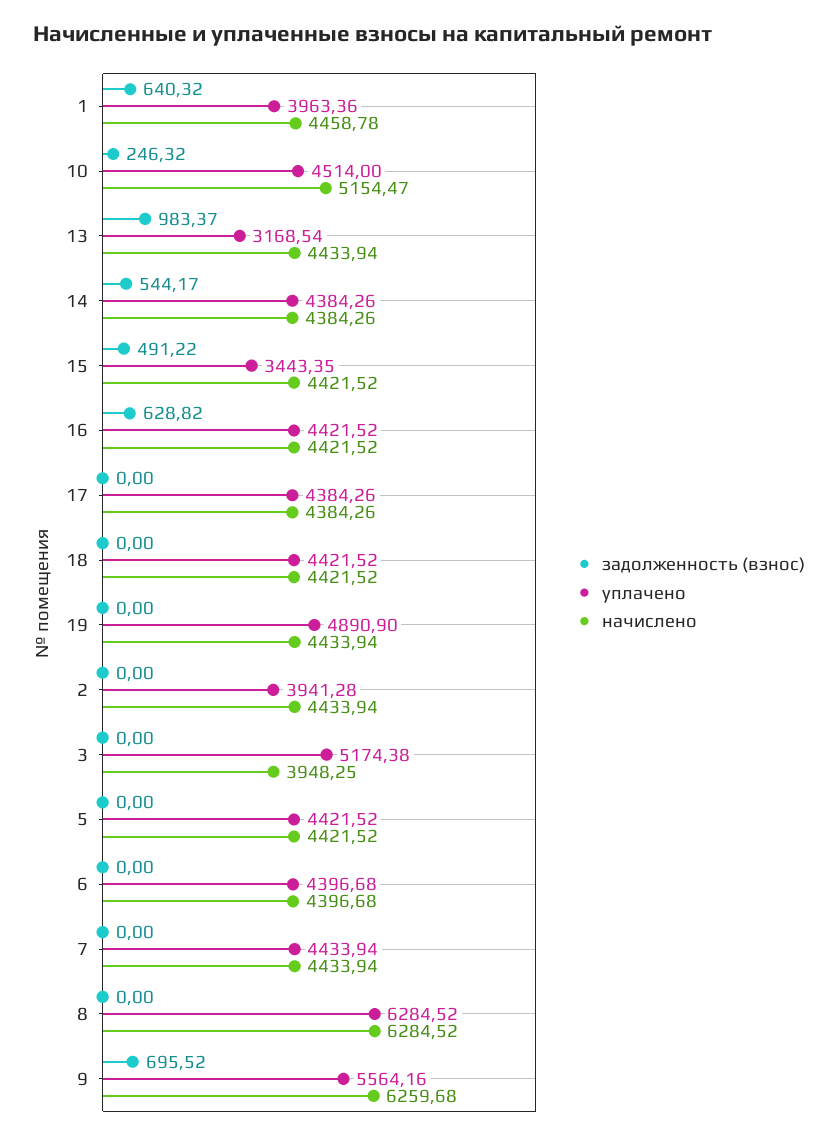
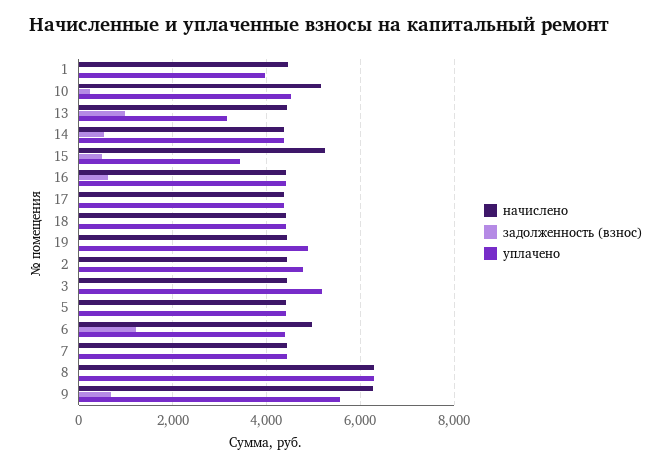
  {
    "задолженность (взнос)": {
-     "1": 640.32,
+     "1": 0,
      "10": 246.32,
      "13": 983.37,
      "14": 544.17,
      "15": 491.22,
      "16": 628.82,
      "17": 0,
      "18": 0,
      "19": 0,
      "2": 0,
      "3": 0,
      "5": 0,
-     "6": 0,
+     "6": 1200,
      "7": 0,
      "8": 0,
      "9": 695.52
    },
    "уплачено": {
      "1": 3963.36,
      "10": 4514,
      "13": 3168.54,
      "14": 4384.26,
      "15": 3443.35,
      "16": 4421.52,
      "17": 4384.26,
      "18": 4421.52,
      "19": 4890.9,
-     "2": 3941.28,
+     "2": 4800,
      "3": 5174.38,
      "5": 4421.52,
      "6": 4396.68,
      "7": 4433.94,
      "8": 6284.52,
      "9": 5564.16
    },
    "начислено": {
      "1": 4458.78,
      "10": 5154.47,
      "13": 4433.94,
      "14": 4384.26,
-     "15": 4421.52,
+     "15": 5200,
      "16": 4421.52,
      "17": 4384.26,
      "18": 4421.52,
      "19": 4433.94,
      "2": 4433.94,
-     "3": 3948.25,
+     "3": 4400,
      "5": 4421.52,
-     "6": 4396.68,
+     "6": 5000,
      "7": 4433.94,
      "8": 6284.52,
      "9": 6259.68
    }
  }

